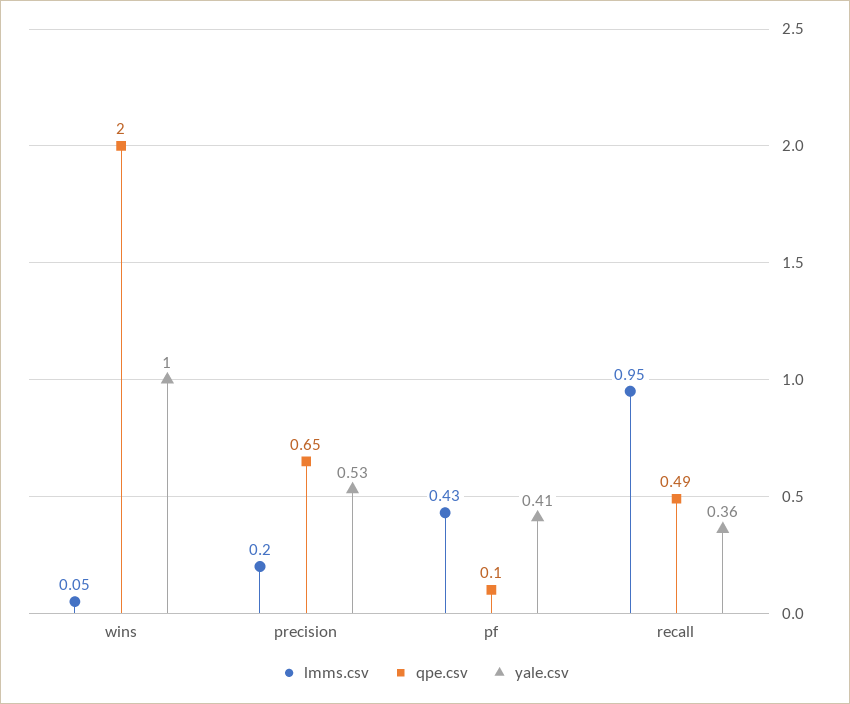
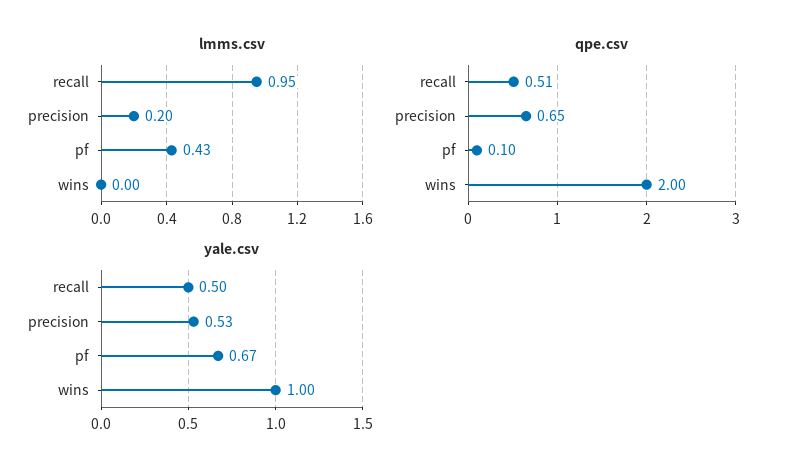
  {
    "lmms.csv": {
-     "wins": 0.05,
+     "wins": 0,
      "precision": 0.2,
      "pf": 0.43,
      "recall": 0.95
    },
    "qpe.csv": {
      "wins": 2,
      "precision": 0.65,
      "pf": 0.1,
-     "recall": 0.49
+     "recall": 0.51
    },
    "yale.csv": {
      "wins": 1,
      "precision": 0.53,
-     "pf": 0.41,
+     "pf": 0.67,
-     "recall": 0.36
+     "recall": 0.5
    }
  }

